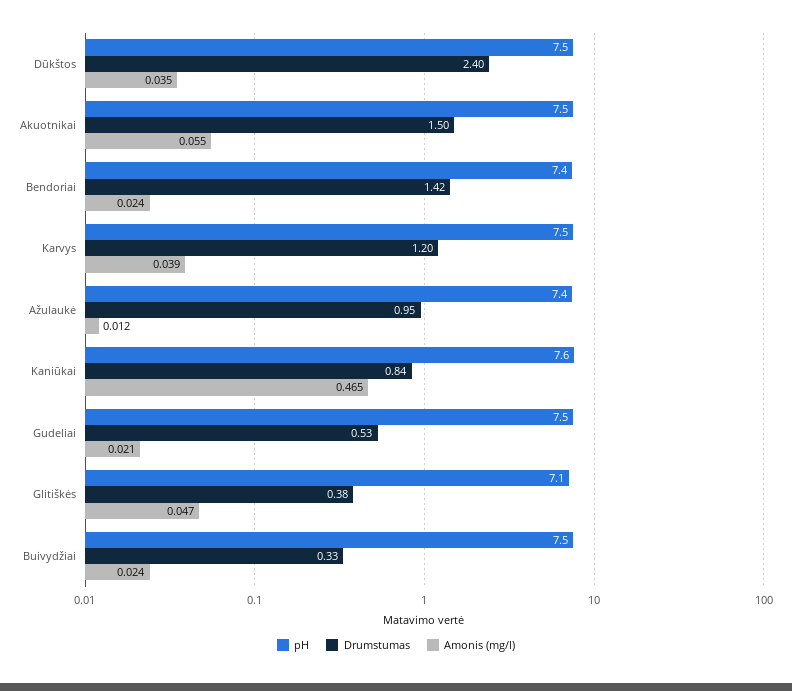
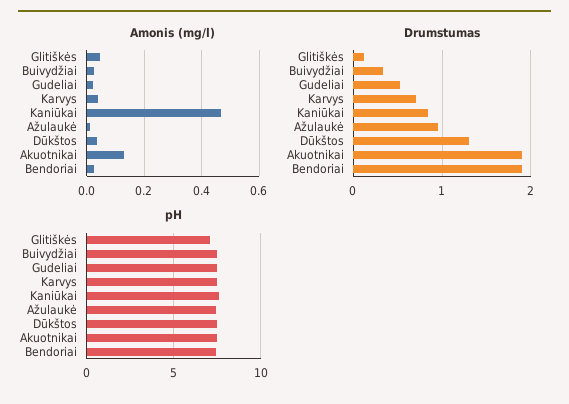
  {
    "pH": {
      "Dūkštos": 7.5,
      "Akuotnikai": 7.5,
      "Bendoriai": 7.4,
      "Karvys": 7.5,
      "Ažulaukė": 7.4,
      "Kaniūkai": 7.6,
      "Gudeliai": 7.5,
      "Glitiškės": 7.1,
      "Buivydžiai": 7.5
    },
    "Drumstumas": {
-     "Dūkštos": 2.4,
+     "Dūkštos": 1.3,
-     "Akuotnikai": 1.5,
+     "Akuotnikai": 1.9,
-     "Bendoriai": 1.42,
+     "Bendoriai": 1.9,
-     "Karvys": 1.2,
+     "Karvys": 0.7,
      "Ažulaukė": 0.95,
      "Kaniūkai": 0.84,
      "Gudeliai": 0.53,
-     "Glitiškės": 0.38,
+     "Glitiškės": 0.1,
      "Buivydžiai": 0.33
    },
    "Amonis (mg/l)": {
      "Dūkštos": 0.035,
-     "Akuotnikai": 0.055,
+     "Akuotnikai": 0.125,
      "Bendoriai": 0.024,
      "Karvys": 0.039,
      "Ažulaukė": 0.012,
      "Kaniūkai": 0.465,
      "Gudeliai": 0.021,
      "Glitiškės": 0.047,
      "Buivydžiai": 0.024
    }
  }

